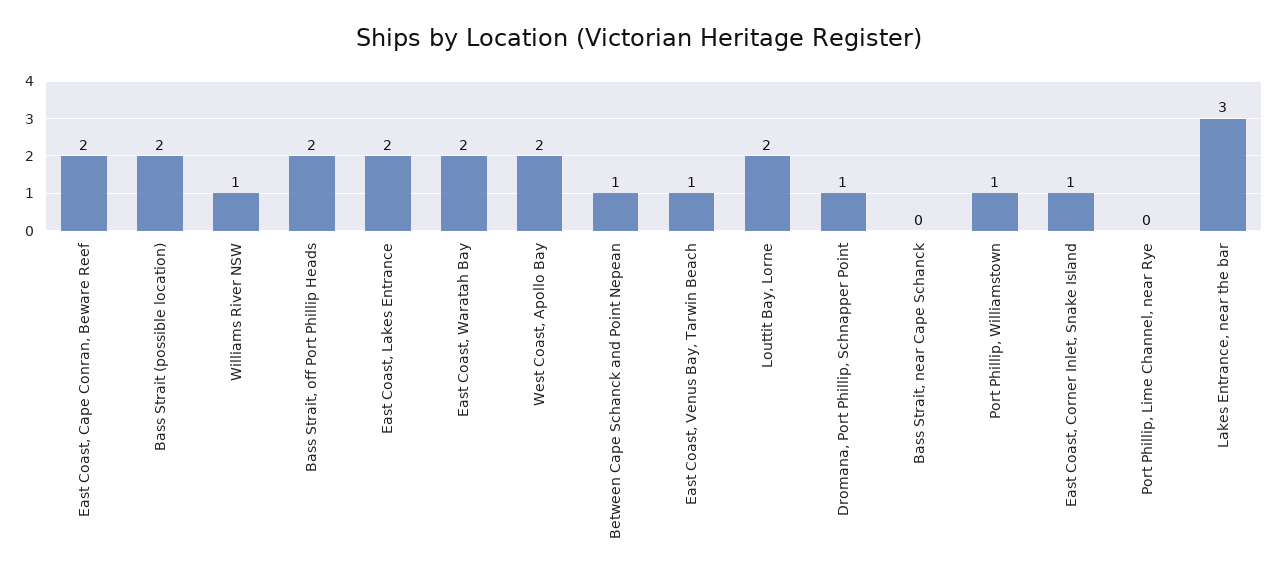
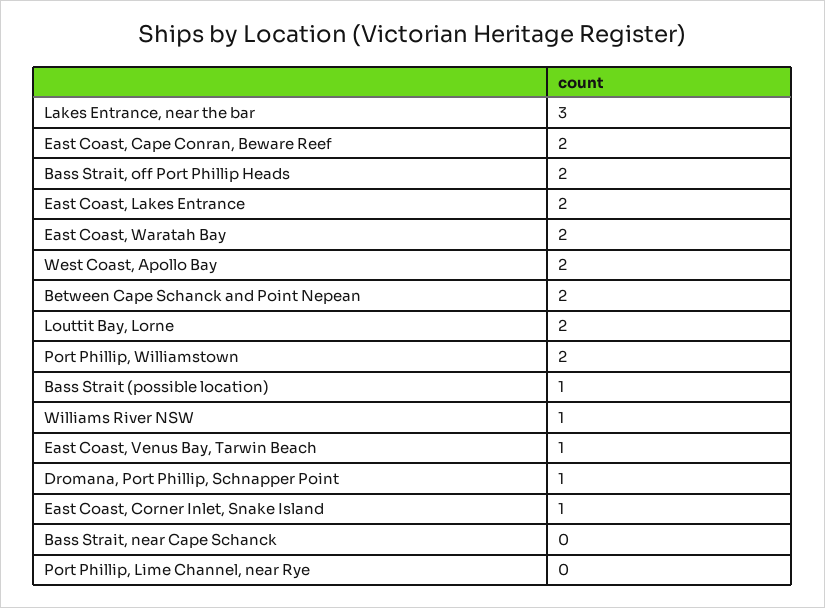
  {
    "East Coast, Cape Conran, Beware Reef": 2,
-   "Bass Strait (possible location)": 2,
+   "Bass Strait (possible location)": 1,
    "Williams River NSW": 1,
    "Bass Strait, off Port Phillip Heads": 2,
    "East Coast, Lakes Entrance": 2,
    "East Coast, Waratah Bay": 2,
    "West Coast, Apollo Bay": 2,
-   "Between Cape Schanck and Point Nepean": 1,
+   "Between Cape Schanck and Point Nepean": 2,
    "East Coast, Venus Bay, Tarwin Beach": 1,
    "Louttit Bay, Lorne": 2,
    "Dromana, Port Phillip, Schnapper Point": 1,
    "Bass Strait, near Cape Schanck": 0,
-   "Port Phillip, Williamstown": 1,
+   "Port Phillip, Williamstown": 2,
    "East Coast, Corner Inlet, Snake Island": 1,
    "Port Phillip, Lime Channel, near Rye": 0,
    "Lakes Entrance, near the bar": 3
  }

